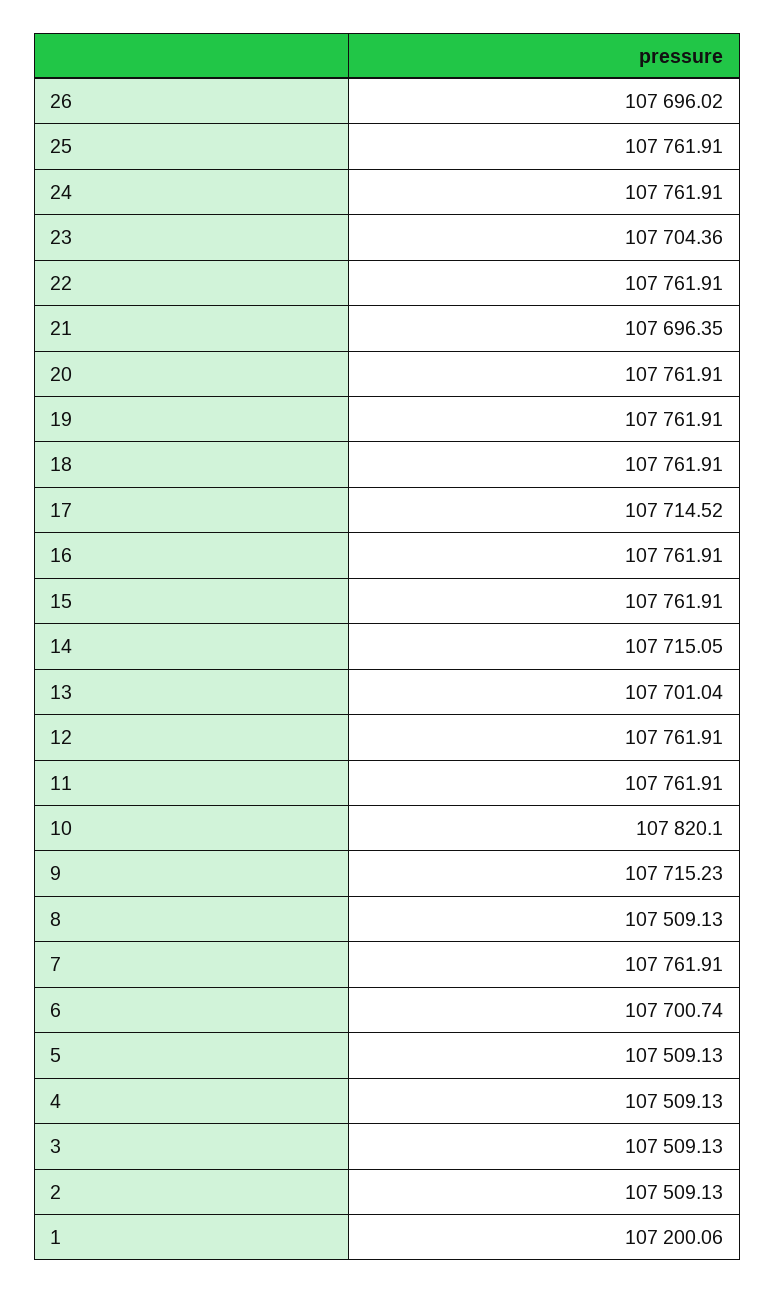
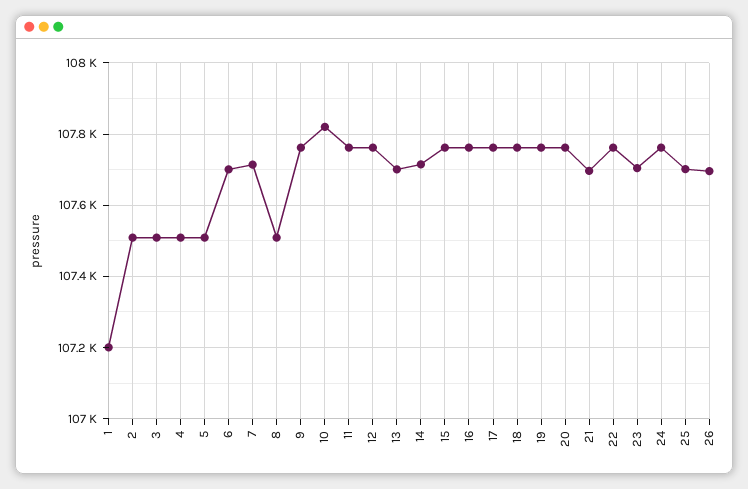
  {
    "26": 107696.02,
-   "25": 107761.91,
+   "25": 107700,
    "24": 107761.91,
    "23": 107704.36,
    "22": 107761.91,
    "21": 107696.35,
    "20": 107761.91,
    "19": 107761.91,
    "18": 107761.91,
-   "17": 107714.52,
+   "17": 107760,
    "16": 107761.91,
    "15": 107761.91,
    "14": 107715.05,
    "13": 107701.04,
    "12": 107761.91,
    "11": 107761.91,
    "10": 107820.1,
-   "9": 107715.23,
+   "9": 107760,
    "8": 107509.13,
-   "7": 107761.91,
+   "7": 107720,
    "6": 107700.74,
    "5": 107509.13,
    "4": 107509.13,
    "3": 107509.13,
    "2": 107509.13,
    "1": 107200.06
  }

